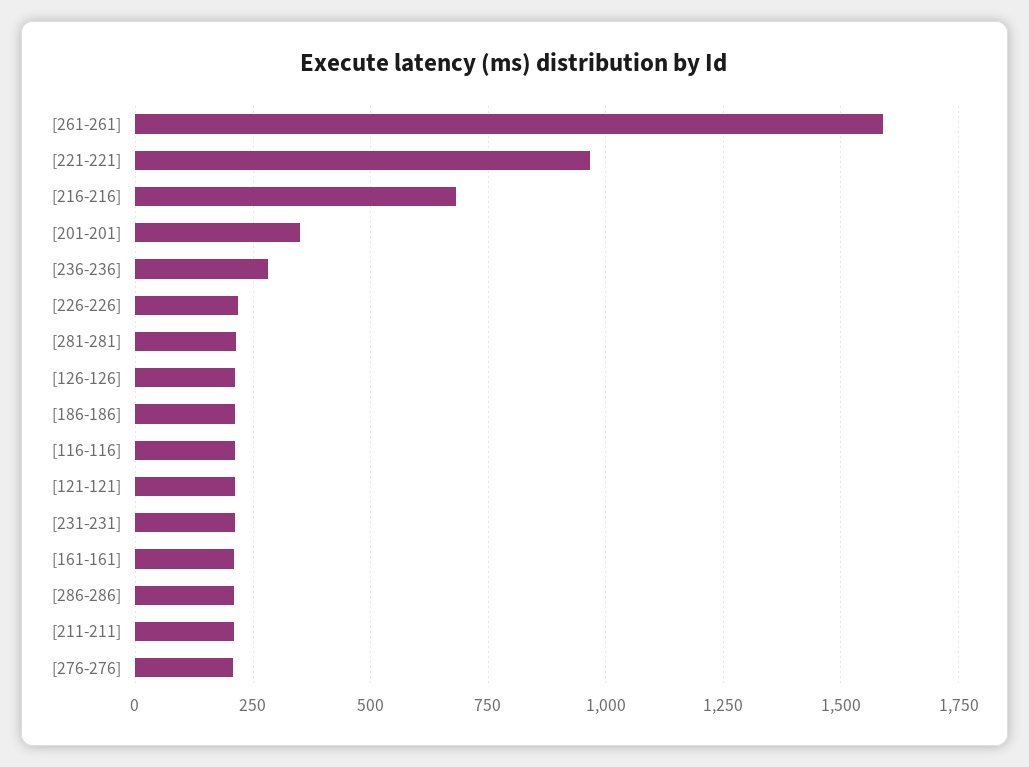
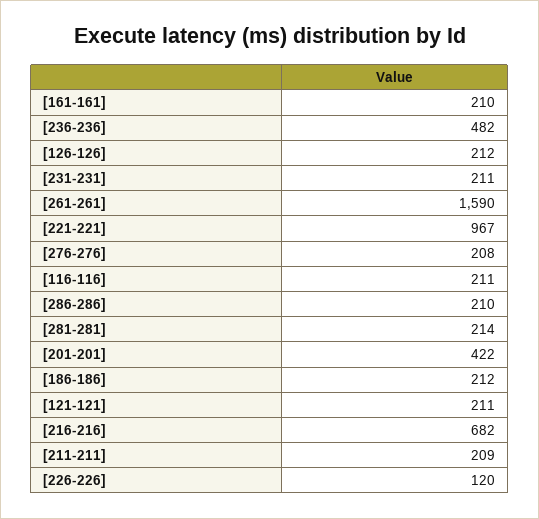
  {
    "[261-261]": 1590,
    "[221-221]": 967,
    "[216-216]": 682,
-   "[201-201]": 350,
+   "[201-201]": 422,
-   "[236-236]": 275,
+   "[236-236]": 482,
-   "[226-226]": 225,
+   "[226-226]": 120,
    "[281-281]": 214,
    "[126-126]": 212,
    "[186-186]": 212,
    "[116-116]": 211,
    "[121-121]": 211,
    "[231-231]": 211,
    "[161-161]": 210,
    "[286-286]": 210,
    "[211-211]": 209,
    "[276-276]": 208
  }

